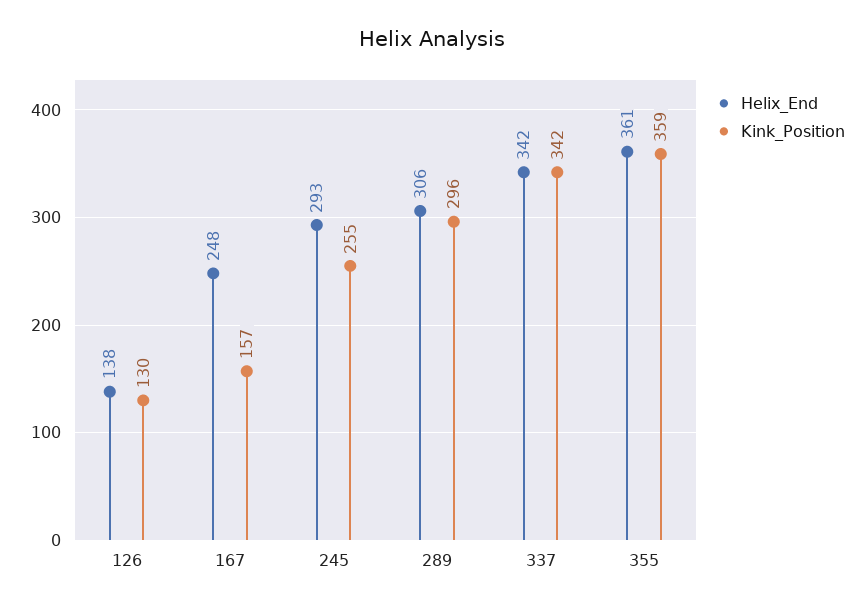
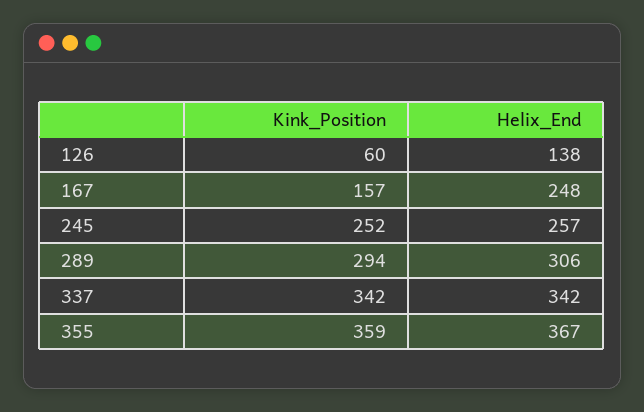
  {
    "Helix_End": {
      "126": 138,
      "167": 248,
-     "245": 293,
+     "245": 257,
      "289": 306,
      "337": 342,
-     "355": 361
+     "355": 367
    },
    "Kink_Position": {
-     "126": 130,
+     "126": 60,
      "167": 157,
-     "245": 255,
+     "245": 252,
-     "289": 296,
+     "289": 294,
      "337": 342,
      "355": 359
    }
  }

